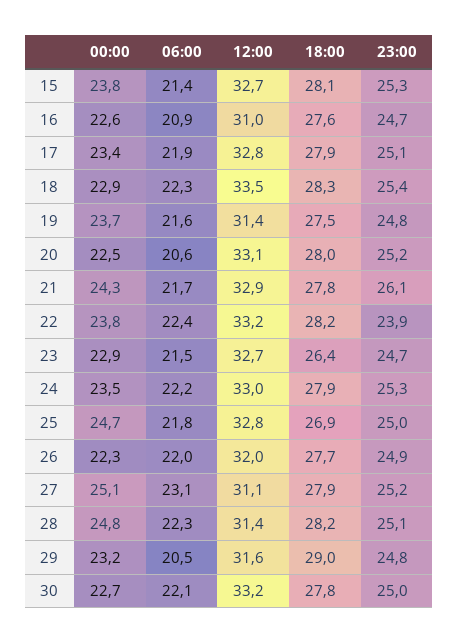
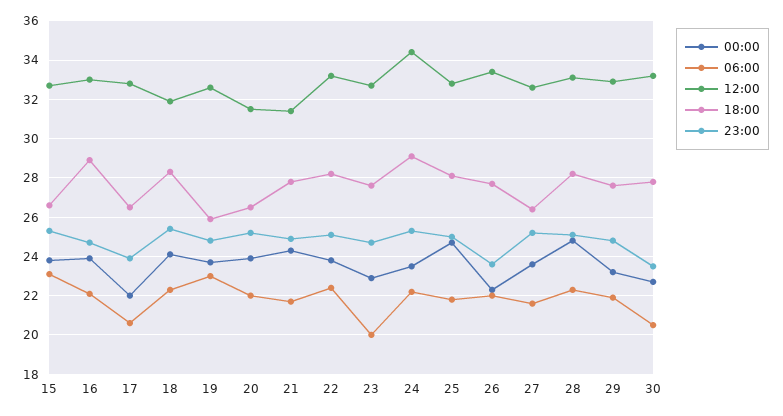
  {
    "00:00": {
      "15": 23.8,
-     "16": 22.6,
+     "16": 24,
-     "17": 23.4,
+     "17": 22,
-     "18": 22.9,
+     "18": 24,
      "19": 23.7,
-     "20": 22.5,
+     "20": 24,
      "21": 24.3,
      "22": 23.8,
      "23": 22.9,
      "24": 23.5,
      "25": 24.7,
      "26": 22.3,
-     "27": 25.1,
+     "27": 23.5,
      "28": 24.8,
      "29": 23.2,
      "30": 22.7
    },
    "06:00": {
-     "15": 21.4,
+     "15": 23,
-     "16": 20.9,
+     "16": 22,
-     "17": 21.9,
+     "17": 20.5,
      "18": 22.3,
-     "19": 21.6,
+     "19": 23,
-     "20": 20.6,
+     "20": 22,
      "21": 21.7,
      "22": 22.4,
-     "23": 21.5,
+     "23": 20,
      "24": 22.2,
      "25": 21.8,
      "26": 22,
-     "27": 23.1,
+     "27": 21.5,
      "28": 22.3,
-     "29": 20.5,
+     "29": 22,
-     "30": 22.1
+     "30": 20.5
    },
    "12:00": {
      "15": 32.7,
-     "16": 31,
+     "16": 33,
      "17": 32.8,
-     "18": 33.5,
+     "18": 32,
-     "19": 31.4,
+     "19": 32.5,
-     "20": 33.1,
+     "20": 31.5,
-     "21": 32.9,
+     "21": 31.5,
      "22": 33.2,
      "23": 32.7,
-     "24": 33,
+     "24": 34.5,
      "25": 32.8,
-     "26": 32,
+     "26": 33.5,
-     "27": 31.1,
+     "27": 32.5,
-     "28": 31.4,
+     "28": 33,
-     "29": 31.6,
+     "29": 33,
      "30": 33.2
    },
    "18:00": {
-     "15": 28.1,
+     "15": 26.5,
-     "16": 27.6,
+     "16": 29,
-     "17": 27.9,
+     "17": 26.5,
      "18": 28.3,
-     "19": 27.5,
+     "19": 26,
-     "20": 28,
+     "20": 26.5,
      "21": 27.8,
      "22": 28.2,
-     "23": 26.4,
+     "23": 27.5,
-     "24": 27.9,
+     "24": 29,
-     "25": 26.9,
+     "25": 28,
      "26": 27.7,
-     "27": 27.9,
+     "27": 26.5,
      "28": 28.2,
-     "29": 29,
+     "29": 27.5,
      "30": 27.8
    },
    "23:00": {
      "15": 25.3,
      "16": 24.7,
-     "17": 25.1,
+     "17": 24,
      "18": 25.4,
      "19": 24.8,
      "20": 25.2,
-     "21": 26.1,
+     "21": 25,
-     "22": 23.9,
+     "22": 25,
      "23": 24.7,
      "24": 25.3,
      "25": 25,
-     "26": 24.9,
+     "26": 23.5,
      "27": 25.2,
      "28": 25.1,
      "29": 24.8,
-     "30": 25
+     "30": 23.5
    }
  }

